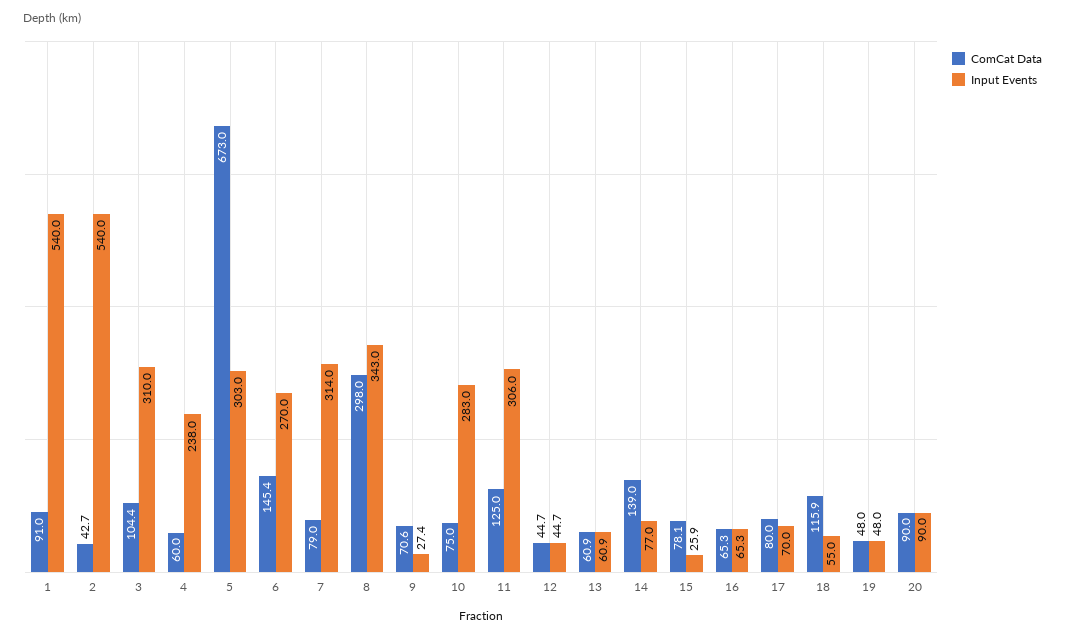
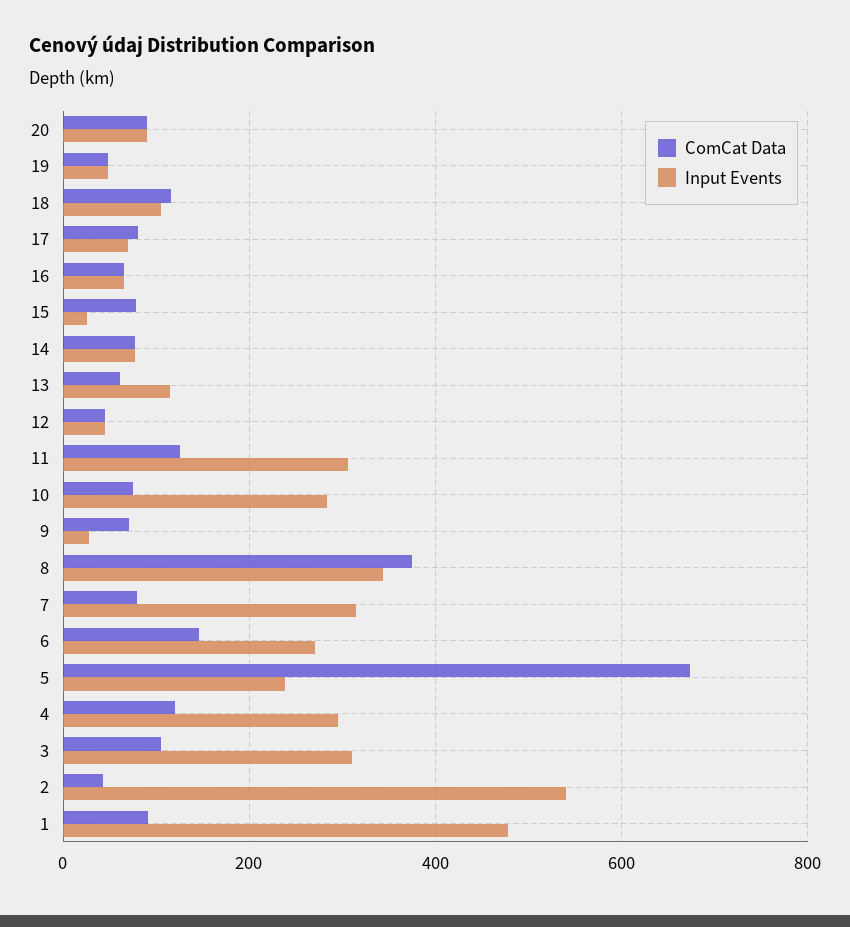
  {
    "ComCat Data": {
      "1": 91,
      "2": 42.7,
      "3": 104.4,
-     "4": 60,
+     "4": 120,
      "5": 673,
      "6": 145.4,
      "7": 79,
-     "8": 298,
+     "8": 380,
      "9": 70.6,
      "10": 75,
      "11": 125,
      "12": 44.7,
      "13": 60.9,
-     "14": 139,
+     "14": 80,
      "15": 78.1,
      "16": 65.3,
      "17": 80,
      "18": 115.9,
      "19": 48,
      "20": 90
    },
    "Input Events": {
-     "1": 540,
+     "1": 480,
      "2": 540,
      "3": 310,
-     "4": 238,
+     "4": 300,
-     "5": 303,
+     "5": 240,
      "6": 270,
      "7": 314,
      "8": 343,
      "9": 27.4,
      "10": 283,
      "11": 306,
      "12": 44.7,
-     "13": 60.9,
+     "13": 120,
      "14": 77,
      "15": 25.9,
      "16": 65.3,
      "17": 70,
-     "18": 55,
+     "18": 100,
      "19": 48,
      "20": 90
    }
  }

